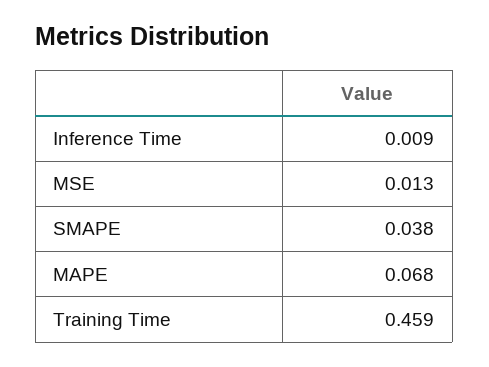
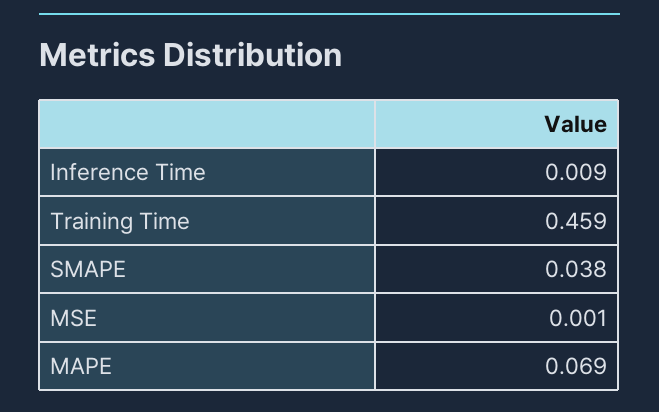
  {
    "Inference Time": 0.009,
-   "MSE": 0.013,
+   "MSE": 0.001,
    "SMAPE": 0.038,
-   "MAPE": 0.068,
+   "MAPE": 0.069,
    "Training Time": 0.459
  }

